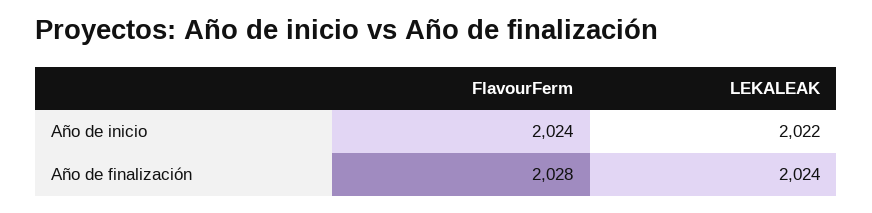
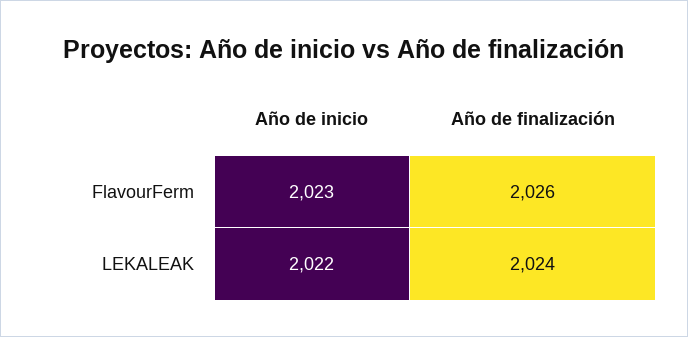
  {
    "FlavourFerm": {
-     "Año de inicio": 2024,
+     "Año de inicio": 2023,
-     "Año de finalización": 2028
+     "Año de finalización": 2026
    },
    "LEKALEAK": {
      "Año de inicio": 2022,
      "Año de finalización": 2024
    }
  }

